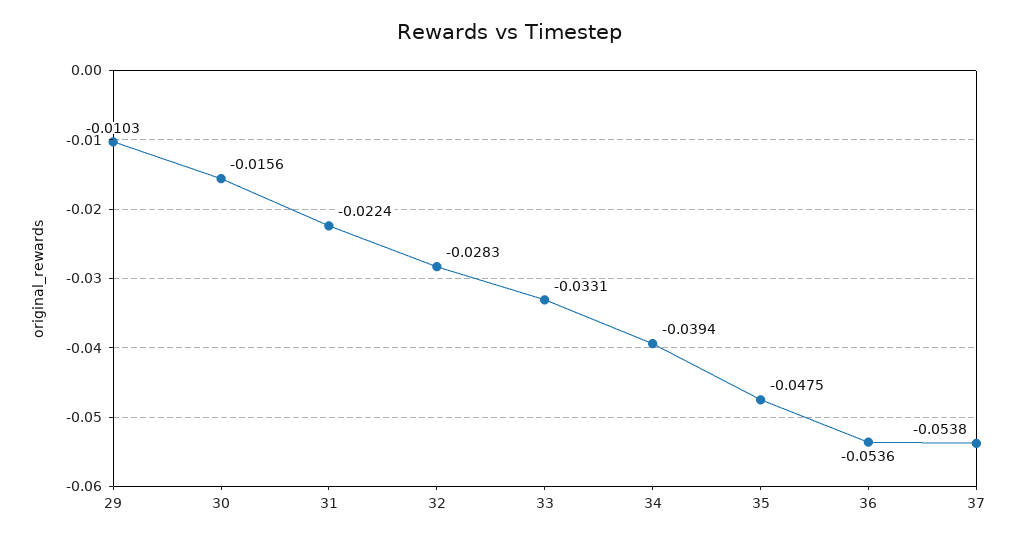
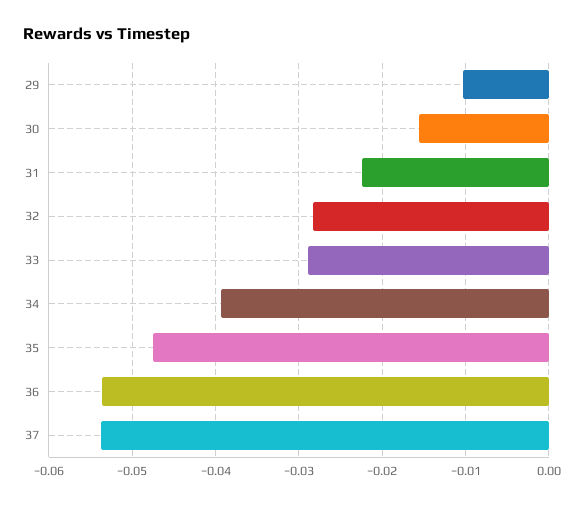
  {
    "29": -0.0103,
    "30": -0.0156,
    "31": -0.0224,
    "32": -0.0283,
-   "33": -0.0331,
+   "33": -0.029,
    "34": -0.0394,
    "35": -0.0475,
    "36": -0.0536,
    "37": -0.0538
  }

